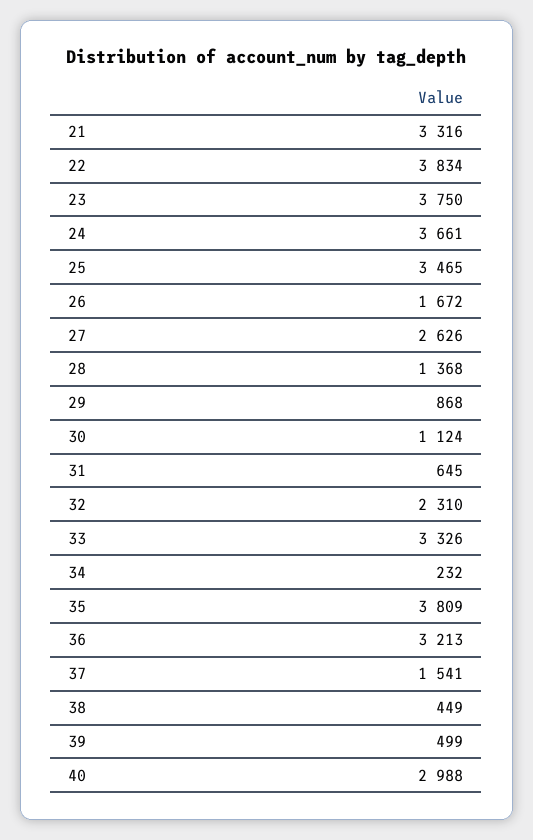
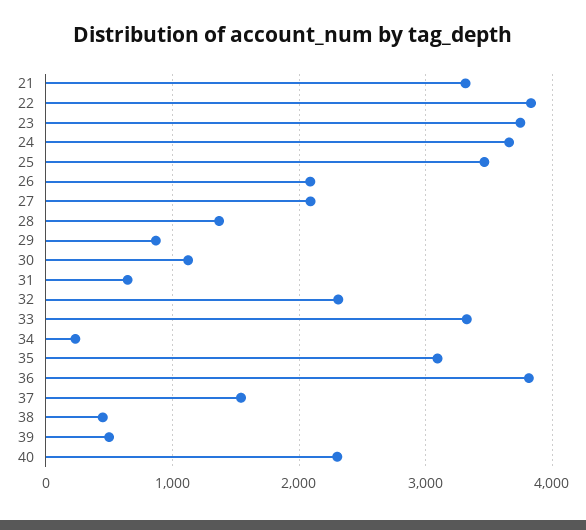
  {
    "21": 3316,
    "22": 3834,
    "23": 3750,
    "24": 3661,
    "25": 3465,
-   "26": 1672,
+   "26": 2100,
-   "27": 2626,
+   "27": 2100,
    "28": 1368,
    "29": 868,
    "30": 1124,
    "31": 645,
    "32": 2310,
    "33": 3326,
    "34": 232,
-   "35": 3809,
+   "35": 3100,
-   "36": 3213,
+   "36": 3800,
    "37": 1541,
    "38": 449,
    "39": 499,
-   "40": 2988
+   "40": 2300
  }

